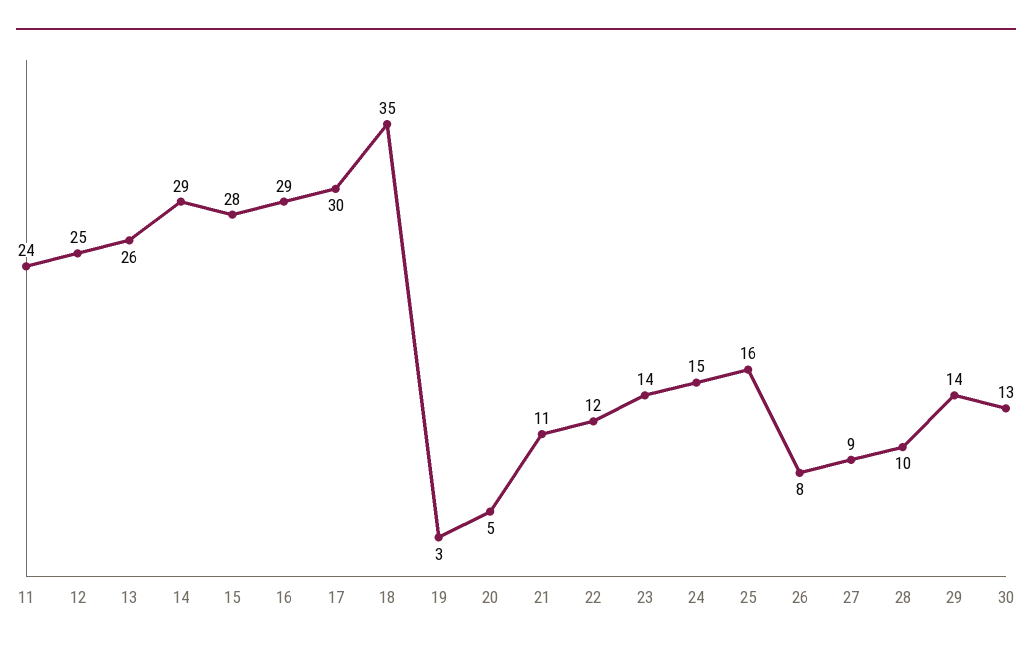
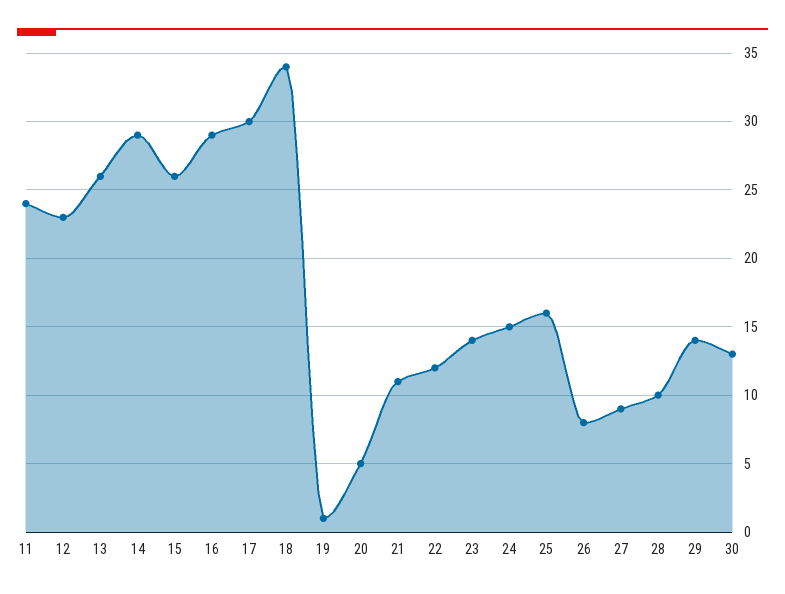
  {
    "11": 24,
-   "12": 25,
+   "12": 23,
    "13": 26,
    "14": 29,
-   "15": 28,
+   "15": 26,
    "16": 29,
    "17": 30,
-   "18": 35,
+   "18": 34,
-   "19": 3,
+   "19": 1,
    "20": 5,
    "21": 11,
    "22": 12,
    "23": 14,
    "24": 15,
    "25": 16,
    "26": 8,
    "27": 9,
    "28": 10,
    "29": 14,
    "30": 13
  }

